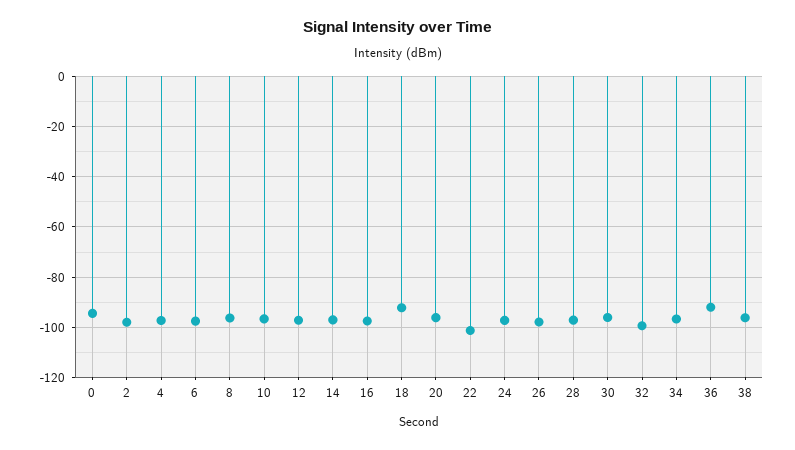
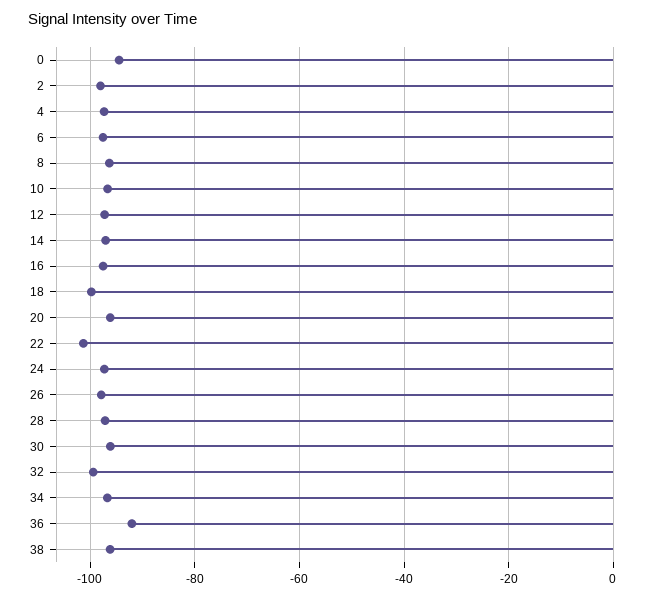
  {
    "0": -94,
    "2": -98,
    "4": -98,
    "6": -98,
    "8": -96,
    "10": -96,
    "12": -98,
    "14": -98,
    "16": -98,
-   "18": -92.5,
+   "18": -100,
    "20": -96,
    "22": -102,
    "24": -98,
    "26": -98,
    "28": -98,
    "30": -96,
    "32": -100,
    "34": -96,
    "36": -92,
    "38": -96
  }

